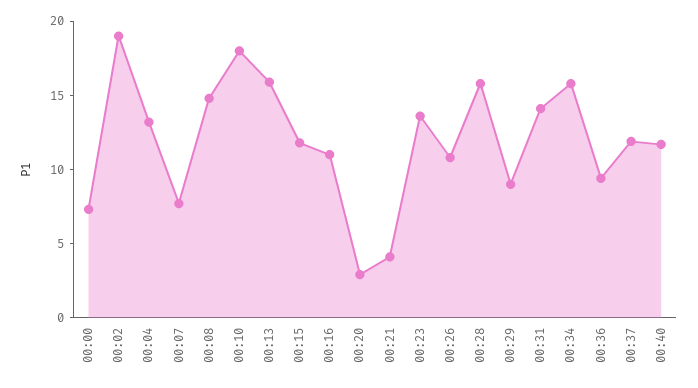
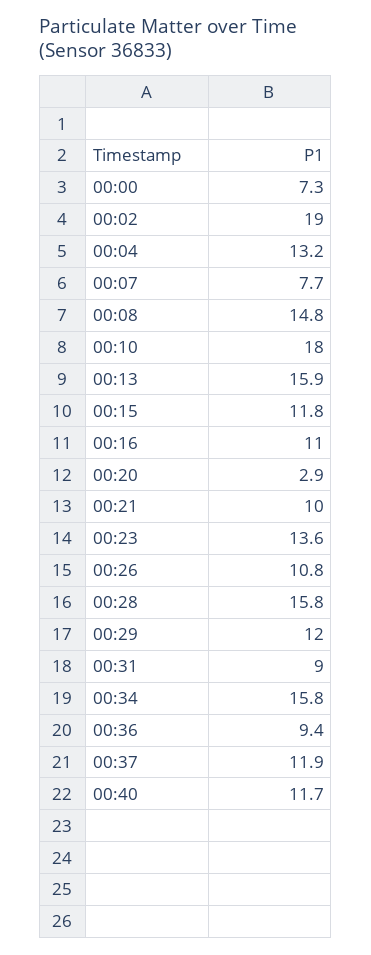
  {
    "00:00": 7.3,
    "00:02": 19,
    "00:04": 13.2,
    "00:07": 7.7,
    "00:08": 14.8,
    "00:10": 18,
    "00:13": 15.9,
    "00:15": 11.8,
    "00:16": 11,
    "00:20": 2.9,
-   "00:21": 4,
+   "00:21": 10,
    "00:23": 13.6,
    "00:26": 10.8,
    "00:28": 15.8,
-   "00:29": 9,
+   "00:29": 12,
-   "00:31": 14,
+   "00:31": 9,
    "00:34": 15.8,
    "00:36": 9.4,
    "00:37": 11.9,
    "00:40": 11.7
  }

